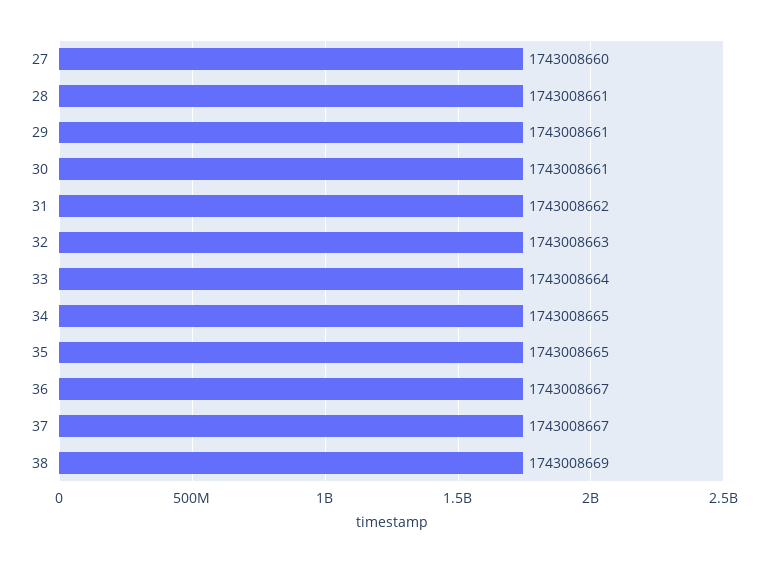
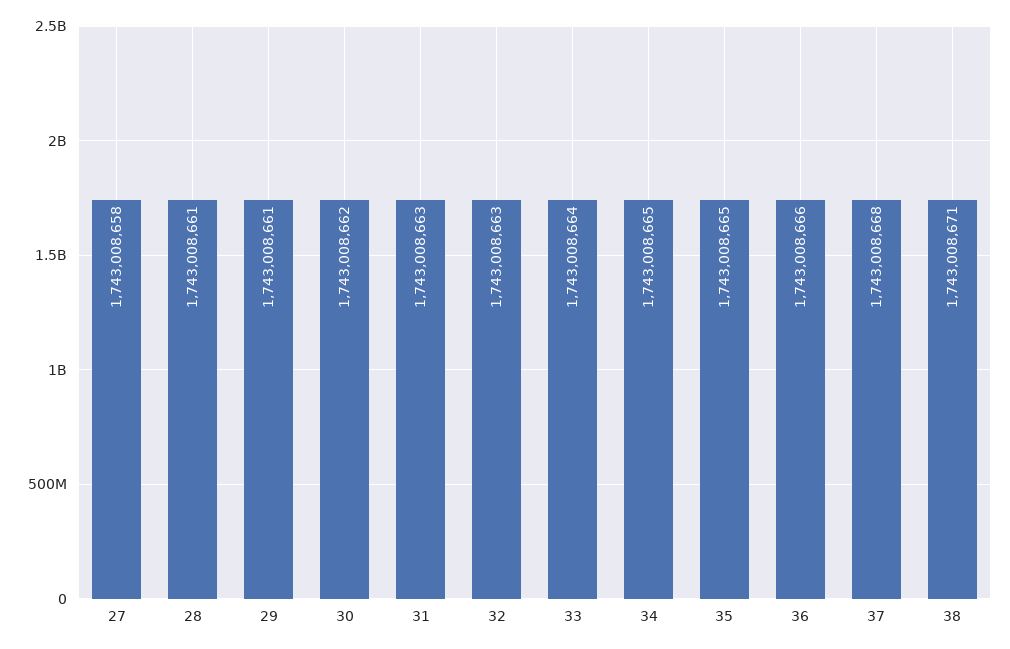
  {
-   "27": 1743008660,
+   "27": 1743008658,
    "28": 1743008661,
    "29": 1743008661,
-   "30": 1743008661,
+   "30": 1743008662,
-   "31": 1743008662,
+   "31": 1743008663,
    "32": 1743008663,
    "33": 1743008664,
    "34": 1743008665,
    "35": 1743008665,
-   "36": 1743008667,
+   "36": 1743008666,
-   "37": 1743008667,
+   "37": 1743008668,
-   "38": 1743008669
+   "38": 1743008671
  }

